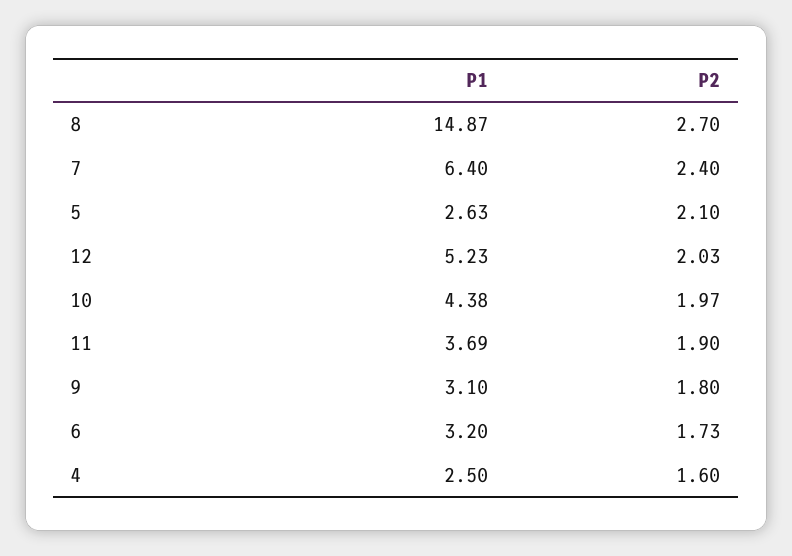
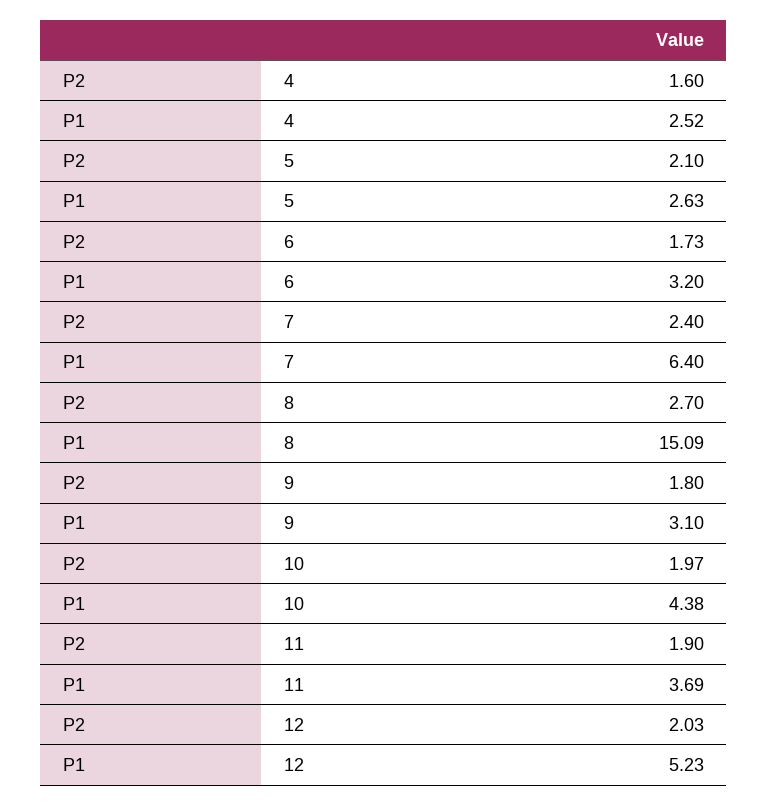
  {
    "P1": {
-     "8": 14.87,
+     "8": 15.09,
      "7": 6.4,
      "5": 2.63,
      "12": 5.23,
      "10": 4.38,
      "11": 3.69,
      "9": 3.1,
      "6": 3.2,
-     "4": 2.5
+     "4": 2.52
    },
    "P2": {
      "8": 2.7,
      "7": 2.4,
      "5": 2.1,
      "12": 2.03,
      "10": 1.97,
      "11": 1.9,
      "9": 1.8,
      "6": 1.73,
      "4": 1.6
    }
  }

